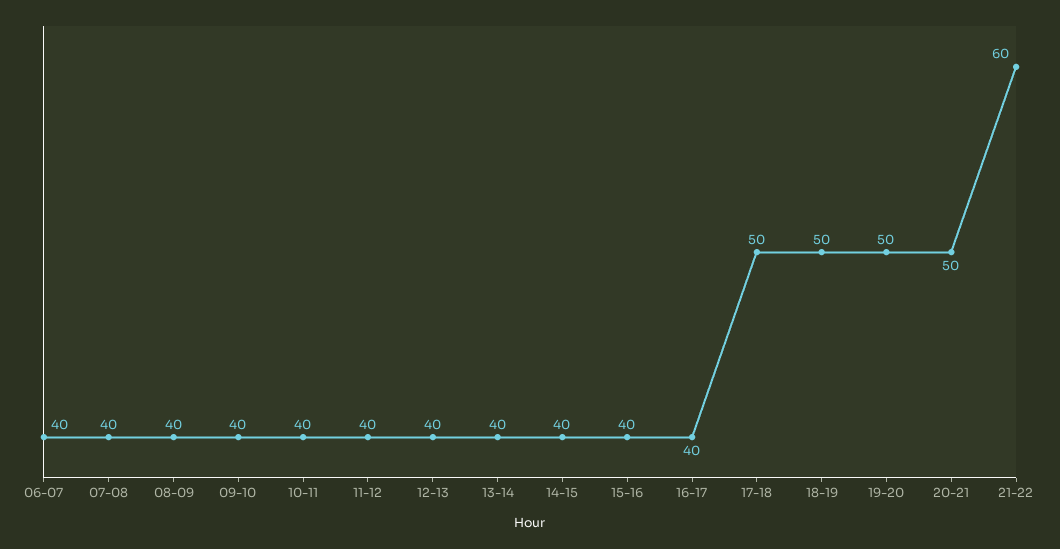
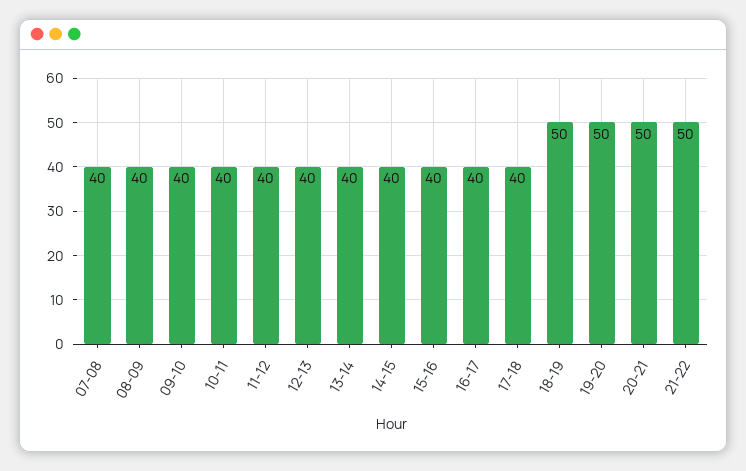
  {
-   "06-07": 40,
    "07-08": 40,
    "08-09": 40,
    "09-10": 40,
    "10-11": 40,
    "11-12": 40,
    "12-13": 40,
    "13-14": 40,
    "14-15": 40,
    "15-16": 40,
    "16-17": 40,
-   "17-18": 50,
+   "17-18": 40,
    "18-19": 50,
    "19-20": 50,
    "20-21": 50,
-   "21-22": 60
+   "21-22": 50
  }

